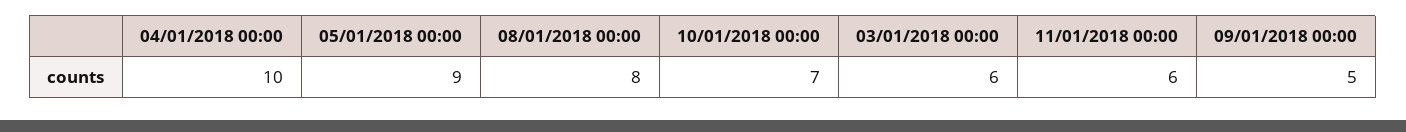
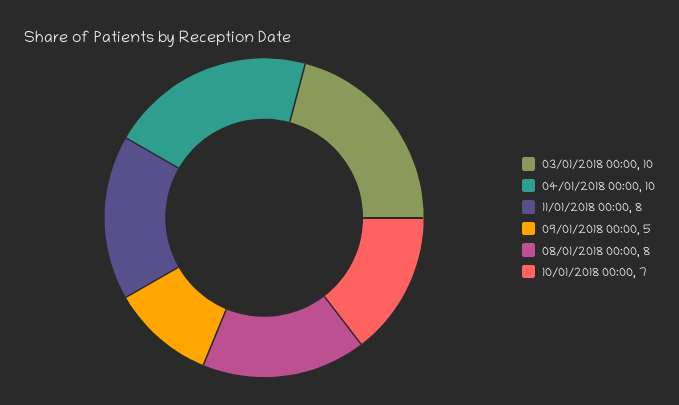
  {
    "04/01/2018 00:00": 10,
-   "05/01/2018 00:00": 9,
    "08/01/2018 00:00": 8,
    "10/01/2018 00:00": 7,
-   "03/01/2018 00:00": 6,
+   "03/01/2018 00:00": 10,
-   "11/01/2018 00:00": 6,
+   "11/01/2018 00:00": 8,
    "09/01/2018 00:00": 5
  }

